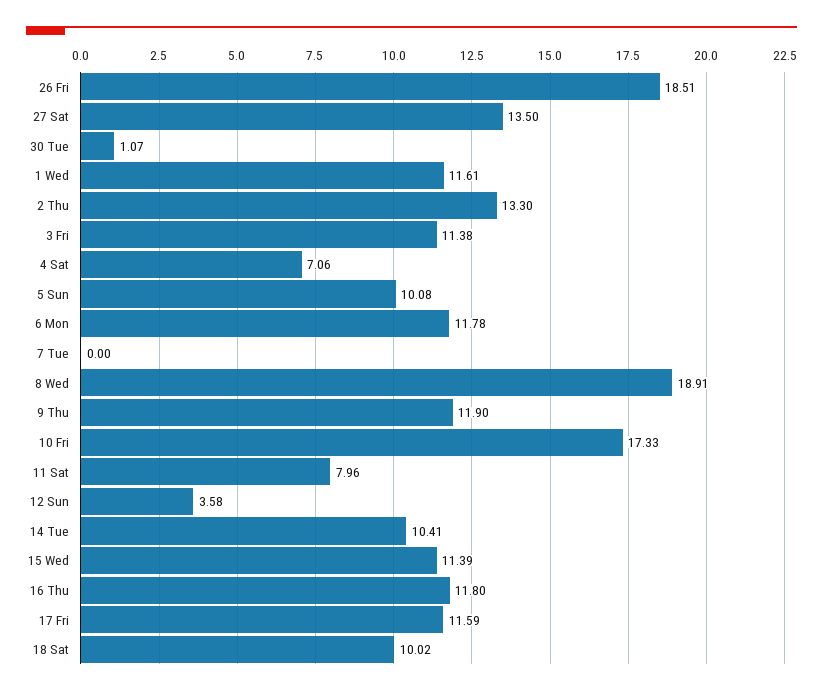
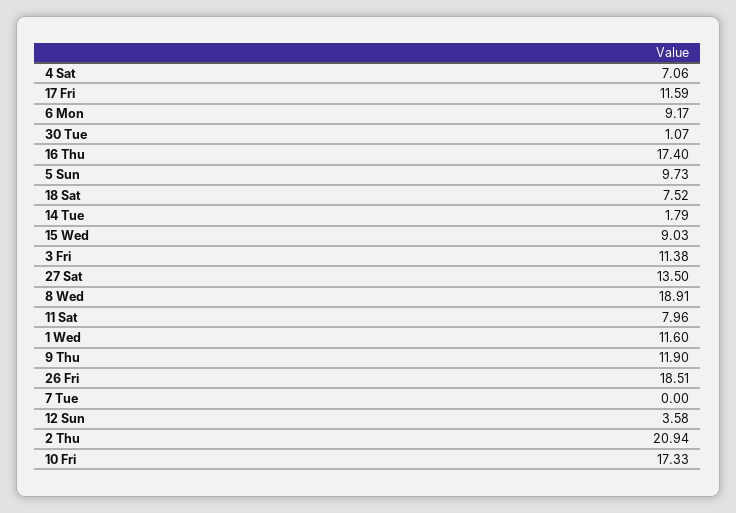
  {
    "26 Fri": 18.51,
    "27 Sat": 13.5,
    "30 Tue": 1.07,
-   "1 Wed": 11.61,
+   "1 Wed": 11.6,
-   "2 Thu": 13.3,
+   "2 Thu": 20.94,
    "3 Fri": 11.38,
    "4 Sat": 7.06,
-   "5 Sun": 10.08,
+   "5 Sun": 9.73,
-   "6 Mon": 11.78,
+   "6 Mon": 9.17,
    "7 Tue": 0,
    "8 Wed": 18.91,
    "9 Thu": 11.9,
    "10 Fri": 17.33,
    "11 Sat": 7.96,
    "12 Sun": 3.58,
-   "14 Tue": 10.41,
+   "14 Tue": 1.79,
-   "15 Wed": 11.39,
+   "15 Wed": 9.03,
-   "16 Thu": 11.8,
+   "16 Thu": 17.4,
    "17 Fri": 11.59,
-   "18 Sat": 10.02
+   "18 Sat": 7.52
  }

